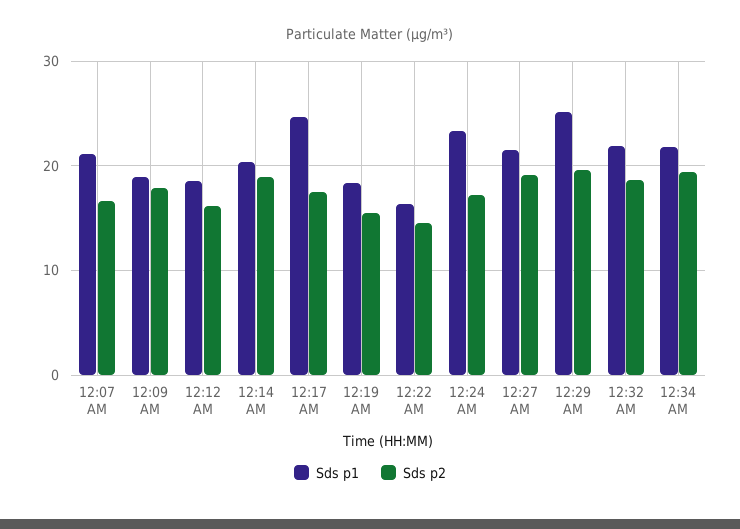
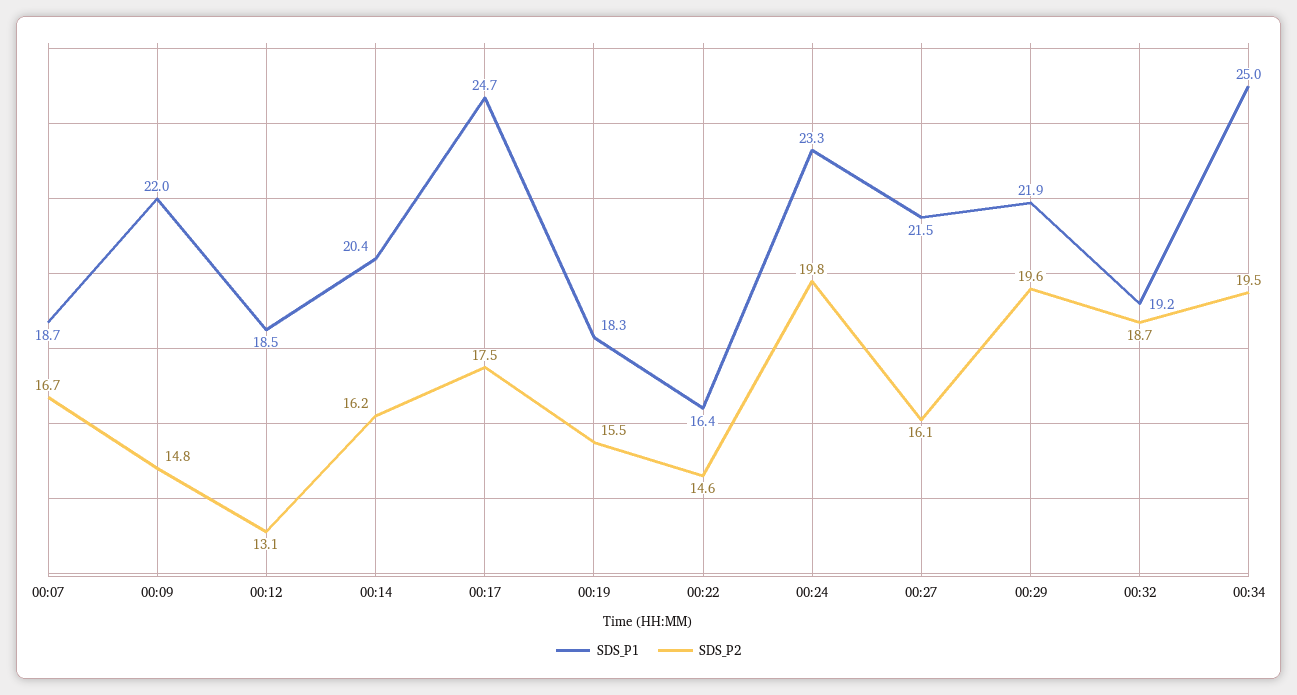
  {
    "Sds p1": {
-     "12:07 AM": 21,
+     "12:07 AM": 18.7,
-     "12:09 AM": 19,
+     "12:09 AM": 22,
      "12:12 AM": 18.5,
      "12:14 AM": 20.4,
      "12:17 AM": 24.7,
      "12:19 AM": 18.3,
      "12:22 AM": 16.4,
      "12:24 AM": 23.3,
      "12:27 AM": 21.5,
-     "12:29 AM": 25,
+     "12:29 AM": 21.9,
-     "12:32 AM": 22,
+     "12:32 AM": 19.2,
-     "12:34 AM": 22
+     "12:34 AM": 25
    },
    "Sds p2": {
      "12:07 AM": 16.7,
-     "12:09 AM": 18,
+     "12:09 AM": 14.8,
-     "12:12 AM": 16,
+     "12:12 AM": 13.1,
-     "12:14 AM": 19,
+     "12:14 AM": 16.2,
      "12:17 AM": 17.5,
      "12:19 AM": 15.5,
      "12:22 AM": 14.6,
-     "12:24 AM": 17,
+     "12:24 AM": 19.8,
-     "12:27 AM": 19,
+     "12:27 AM": 16.1,
      "12:29 AM": 19.6,
      "12:32 AM": 18.7,
      "12:34 AM": 19.5
    }
  }

